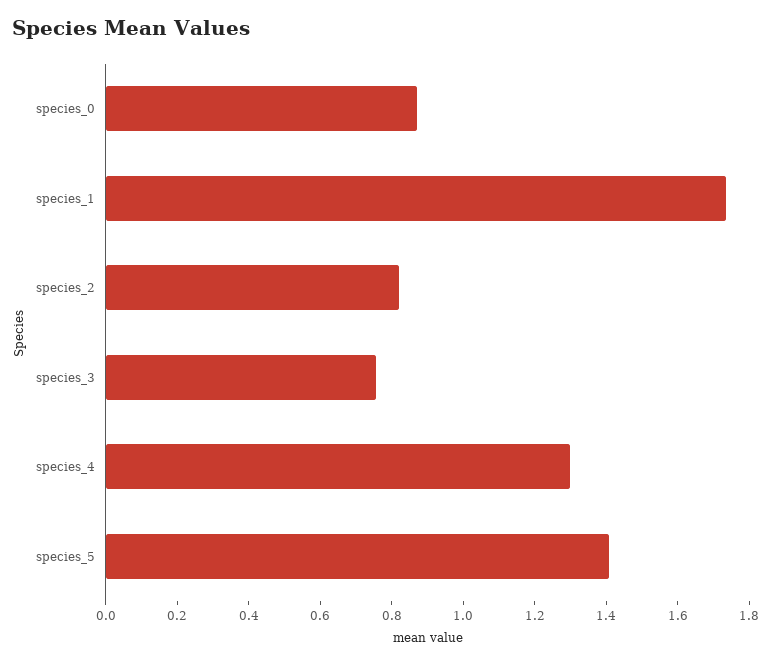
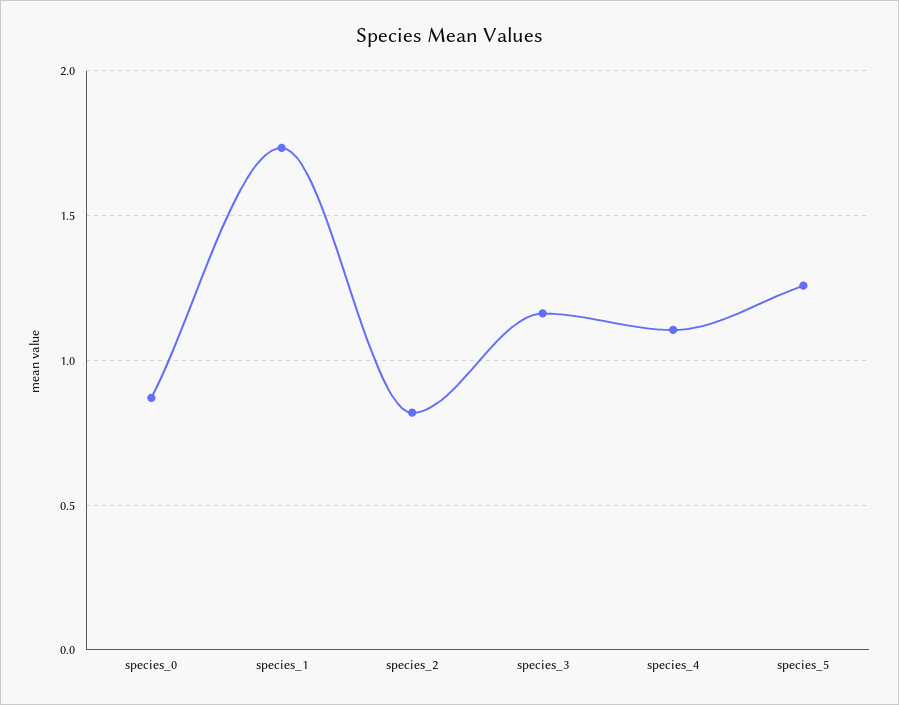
  {
    "species_0": 0.85,
    "species_1": 1.75,
    "species_2": 0.8,
-   "species_3": 0.75,
+   "species_3": 1.15,
-   "species_4": 1.3,
+   "species_4": 1.1,
-   "species_5": 1.4
+   "species_5": 1.25
  }

